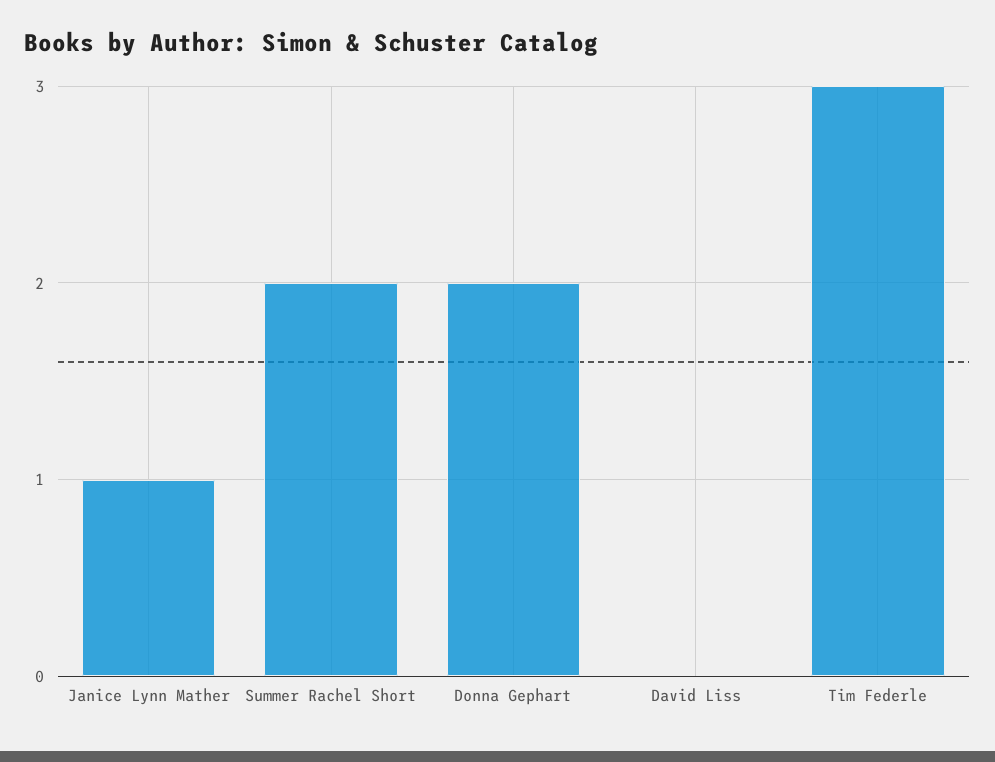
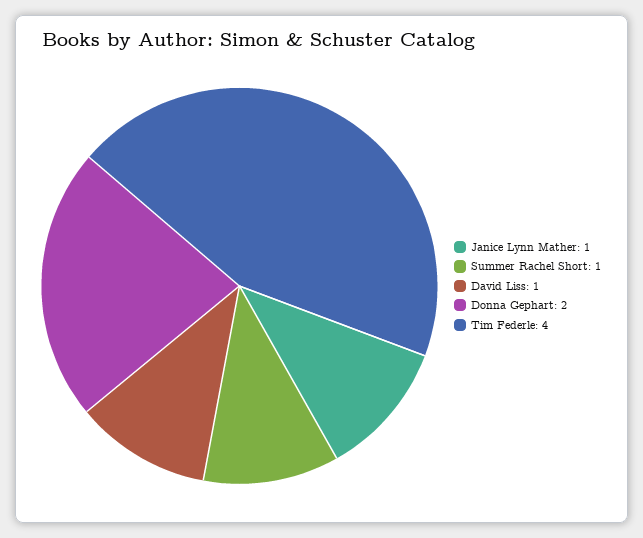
  {
    "Janice Lynn Mather": 1,
-   "Summer Rachel Short": 2,
+   "Summer Rachel Short": 1,
    "Donna Gephart": 2,
-   "David Liss": 0,
+   "David Liss": 1,
-   "Tim Federle": 3
+   "Tim Federle": 4
  }

